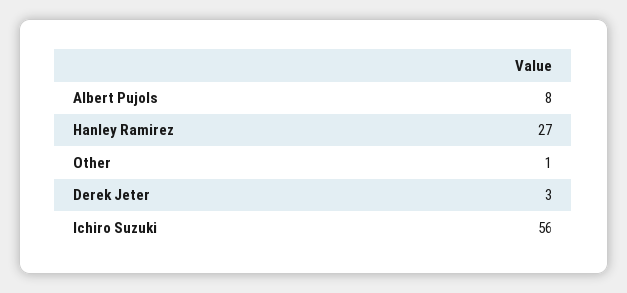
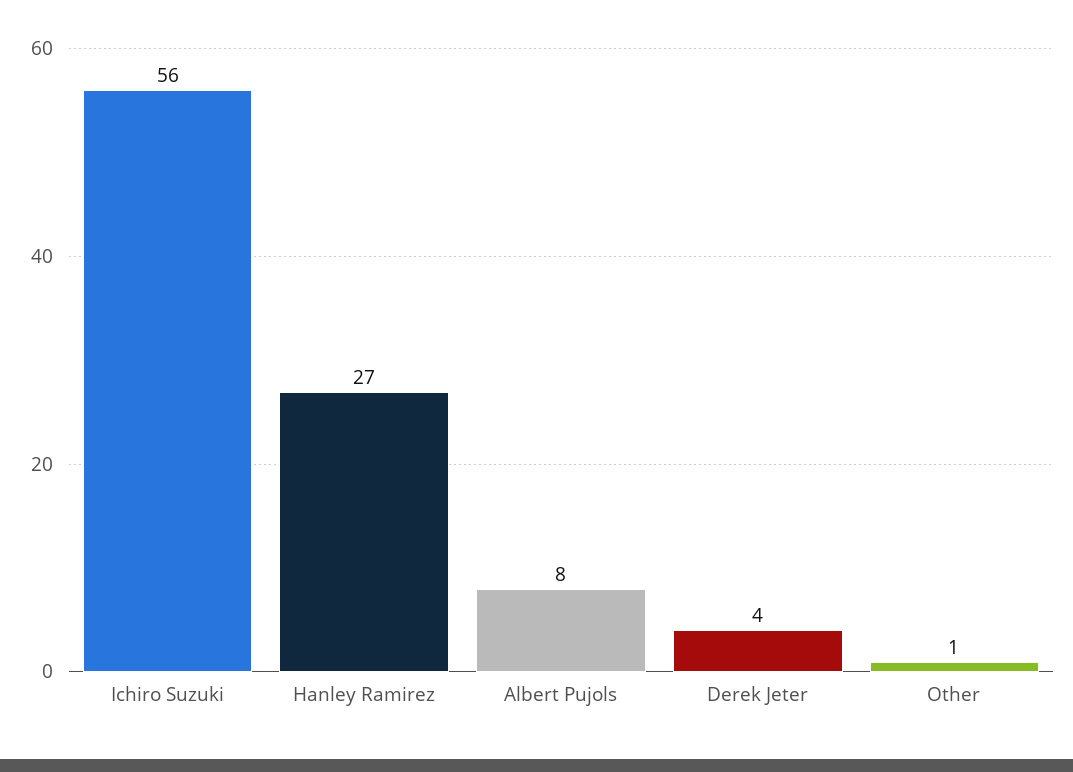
  {
    "Albert Pujols": 8,
    "Hanley Ramirez": 27,
    "Other": 1,
-   "Derek Jeter": 3,
+   "Derek Jeter": 4,
    "Ichiro Suzuki": 56
  }

